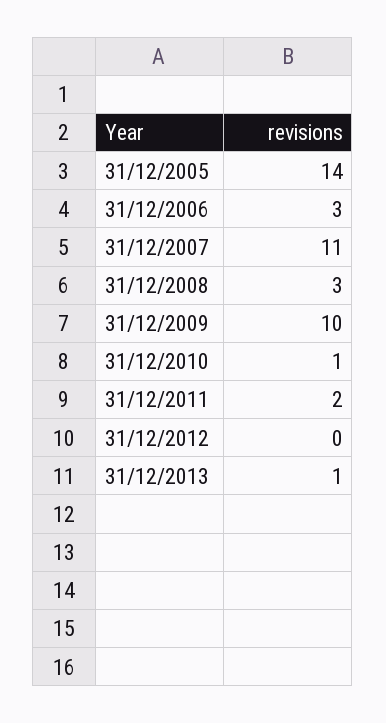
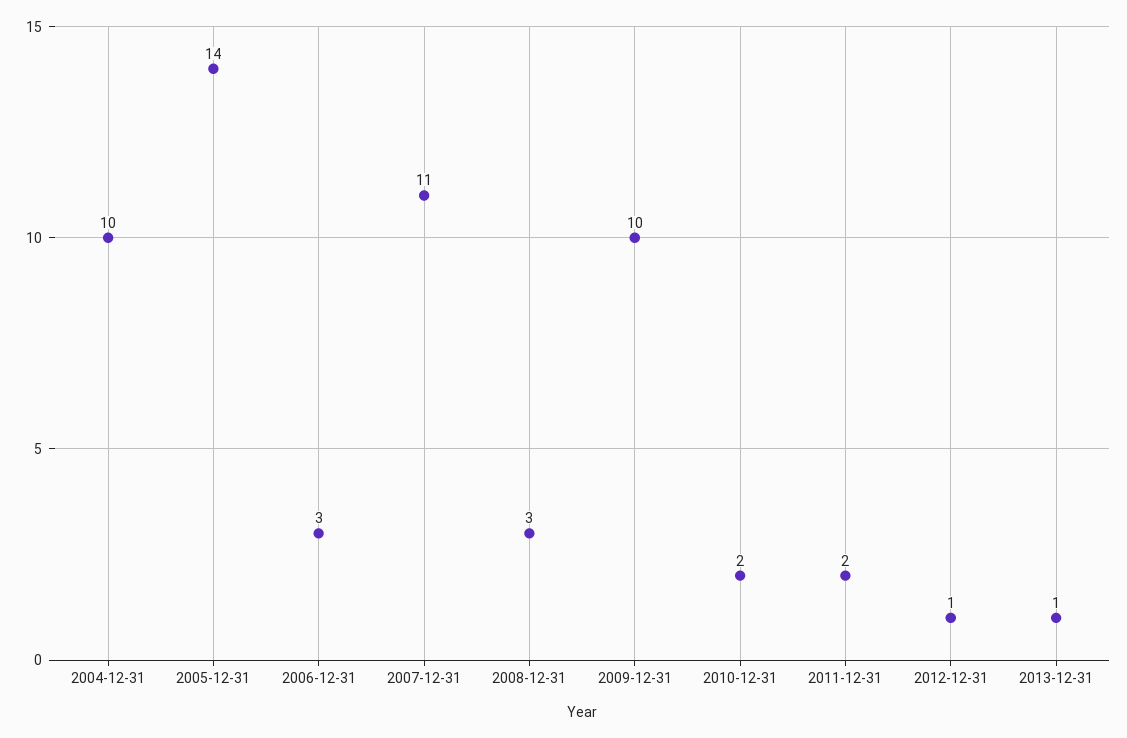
  {
    "31/12/2005": 14,
    "31/12/2006": 3,
    "31/12/2007": 11,
    "31/12/2008": 3,
    "31/12/2009": 10,
-   "31/12/2010": 1,
+   "31/12/2010": 2,
    "31/12/2011": 2,
-   "31/12/2012": 0,
+   "31/12/2012": 1,
-   "31/12/2013": 1
+   "31/12/2013": 1,
+   "2004-12-31": 10
  }

